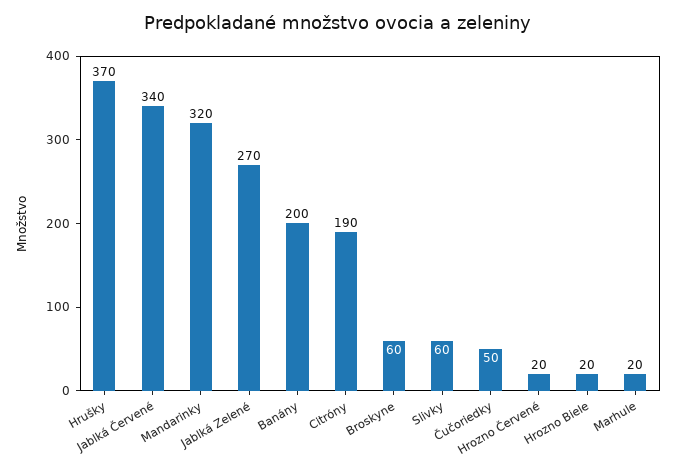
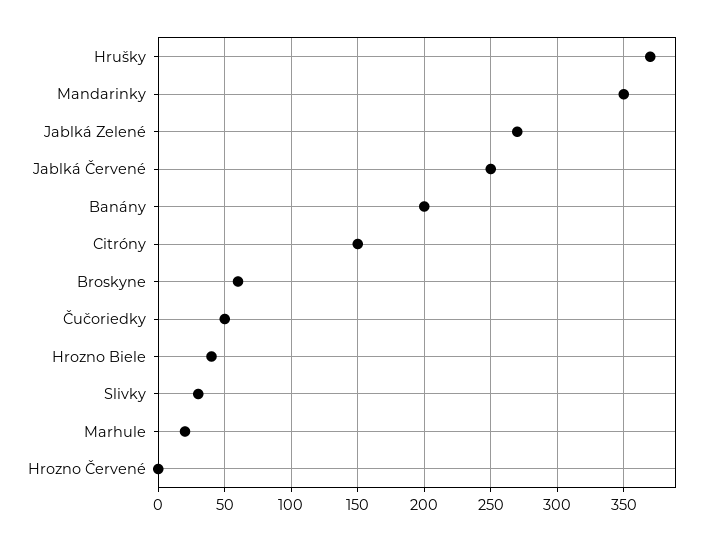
  {
    "Hrušky": 370,
-   "Jablká Červené": 340,
+   "Jablká Červené": 250,
-   "Mandarinky": 320,
+   "Mandarinky": 350,
    "Jablká Zelené": 270,
    "Banány": 200,
-   "Citróny": 190,
+   "Citróny": 150,
    "Broskyne": 60,
-   "Slivky": 60,
+   "Slivky": 30,
    "Čučoriedky": 50,
-   "Hrozno Červené": 20,
+   "Hrozno Červené": 0,
-   "Hrozno Biele": 20,
+   "Hrozno Biele": 40,
    "Marhule": 20
  }

